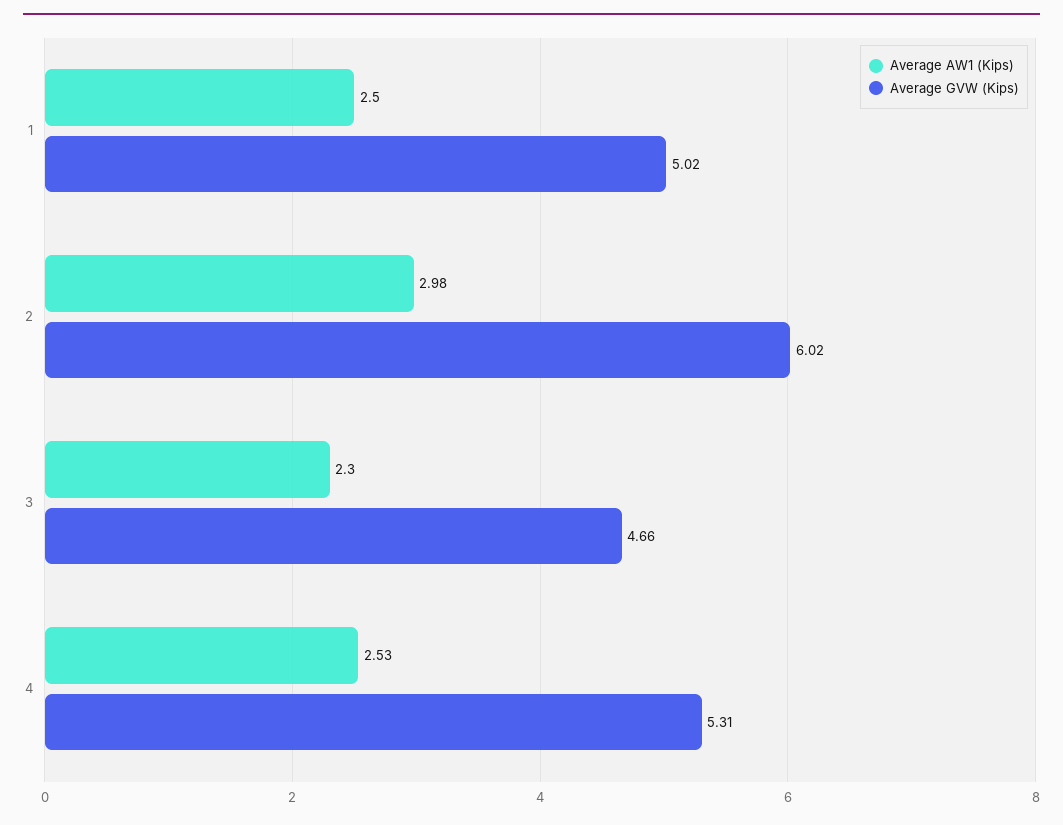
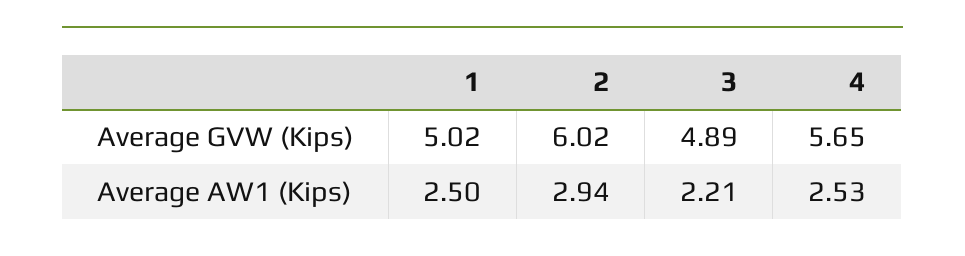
  {
    "Average AW1 (Kips)": {
      "1": 2.5,
-     "2": 2.98,
+     "2": 2.94,
-     "3": 2.3,
+     "3": 2.21,
      "4": 2.53
    },
    "Average GVW (Kips)": {
      "1": 5.02,
      "2": 6.02,
-     "3": 4.66,
+     "3": 4.89,
-     "4": 5.31
+     "4": 5.65
    }
  }

